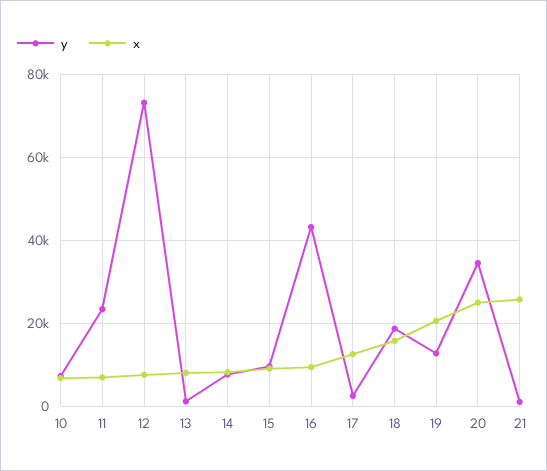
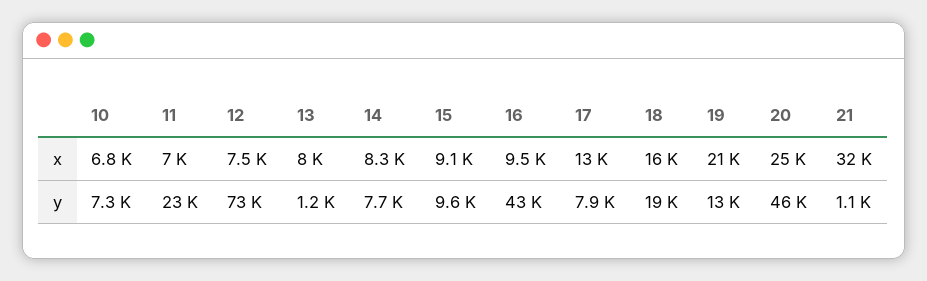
  {
    "y": {
      "10": 7300,
      "11": 23000,
      "12": 73000,
      "13": 1200,
      "14": 7700,
      "15": 9600,
      "16": 43000,
-     "17": 2000,
+     "17": 7900,
      "18": 19000,
      "19": 13000,
-     "20": 34000,
+     "20": 46000,
      "21": 1100
    },
    "x": {
      "10": 6800,
      "11": 7000,
      "12": 7500,
      "13": 8000,
      "14": 8300,
      "15": 9100,
      "16": 9500,
      "17": 13000,
      "18": 16000,
      "19": 21000,
      "20": 25000,
-     "21": 26000
+     "21": 32000
    }
  }

